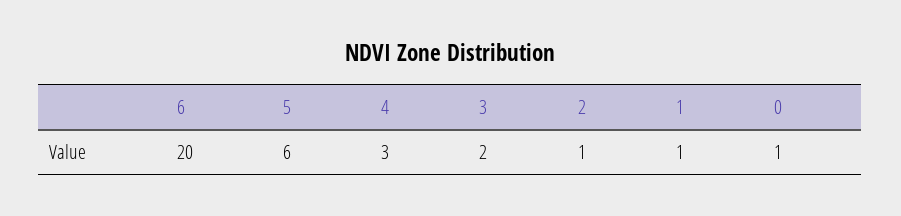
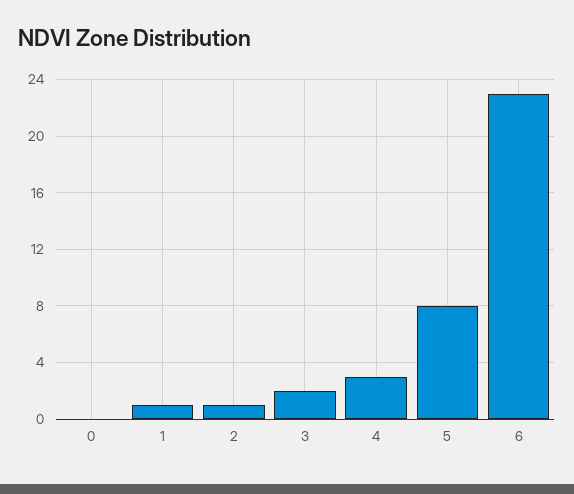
  {
-   "6": 20,
+   "6": 23,
-   "5": 6,
+   "5": 8,
    "4": 3,
    "3": 2,
    "2": 1,
    "1": 1,
-   "0": 1
+   "0": 0
  }

